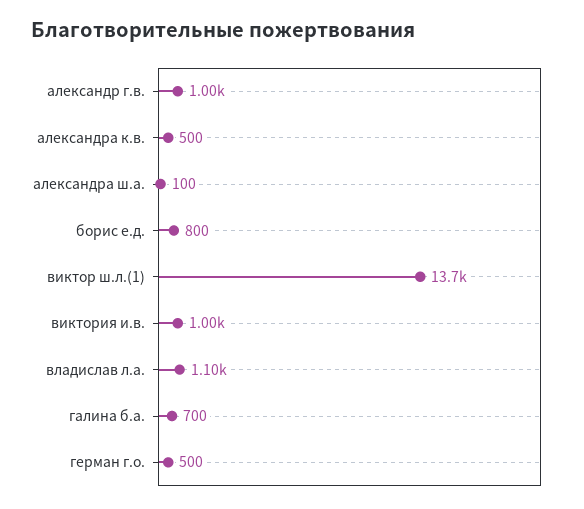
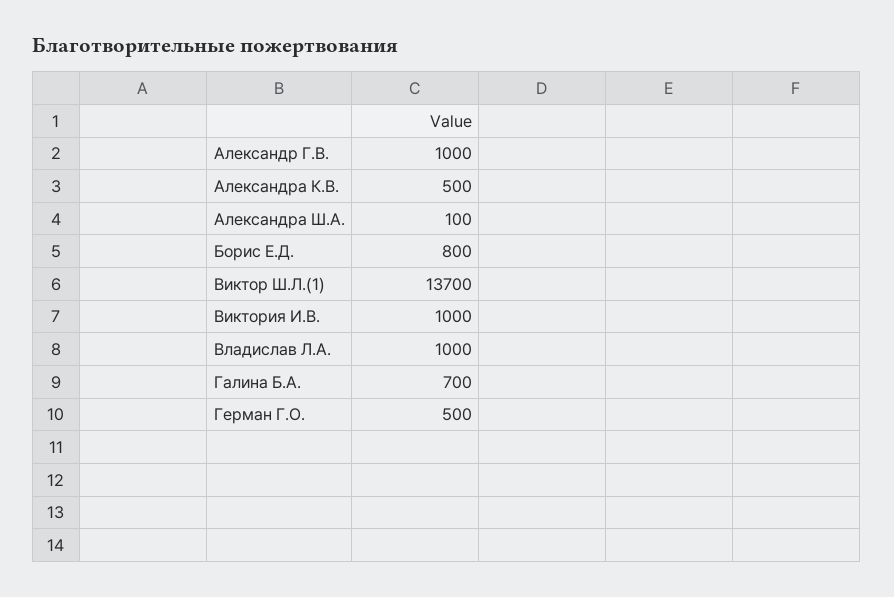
  {
    "александр г.в.": 1000,
    "александра к.в.": 500,
    "александра ш.а.": 100,
    "борис е.д.": 800,
    "виктор ш.л.(1)": 13700,
    "виктория и.в.": 1000,
-   "владислав л.а.": 1100,
+   "владислав л.а.": 1000,
    "галина б.а.": 700,
    "герман г.о.": 500
  }

